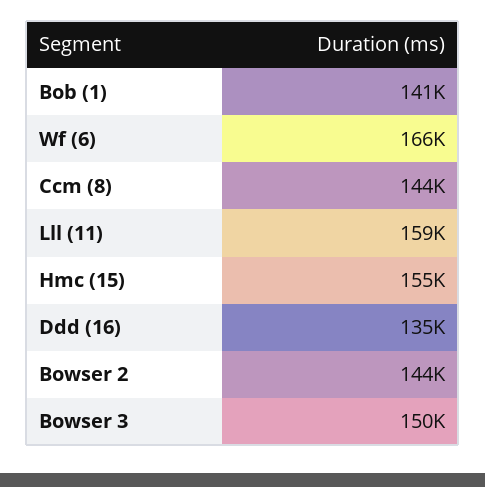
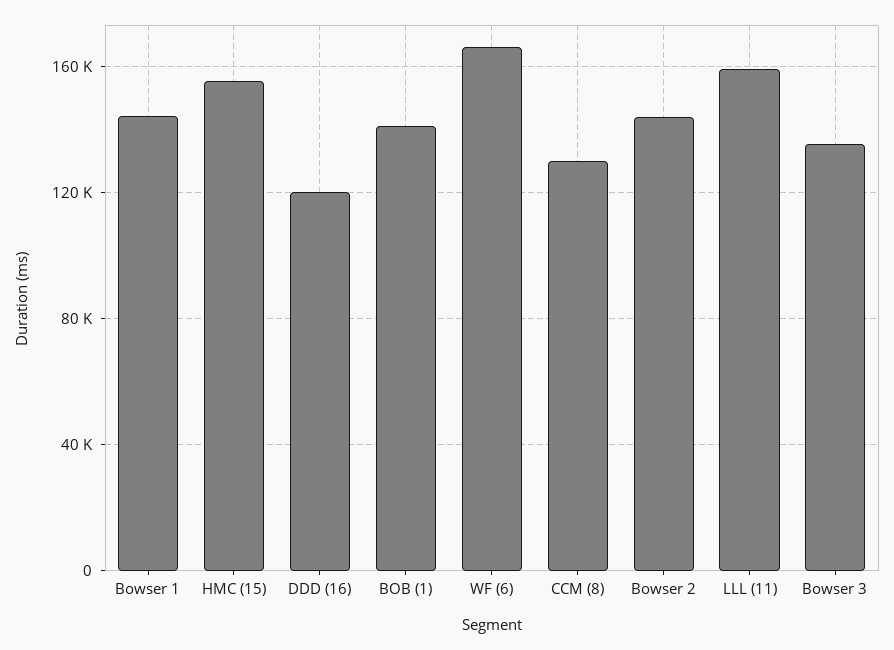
  {
    "Bob (1)": 141000,
    "Wf (6)": 166000,
-   "Ccm (8)": 144000,
+   "Ccm (8)": 130000,
    "Lll (11)": 159000,
    "Hmc (15)": 155000,
-   "Ddd (16)": 135000,
+   "Ddd (16)": 120000,
    "Bowser 2": 144000,
-   "Bowser 3": 150000
+   "Bowser 3": 135000,
+   "Bowser 1": 145000
  }

